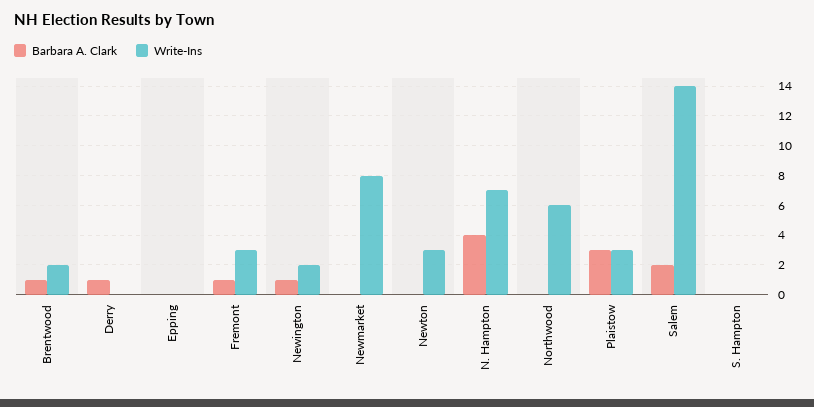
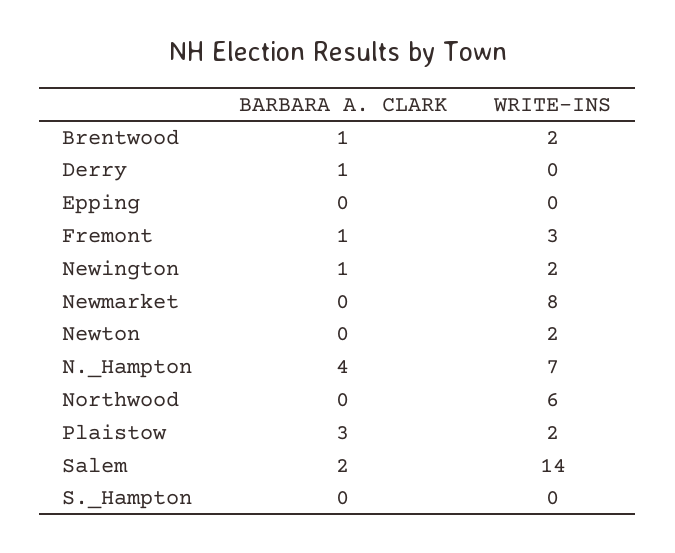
  {
    "Barbara A. Clark": {
      "Brentwood": 1,
      "Derry": 1,
      "Epping": 0,
      "Fremont": 1,
      "Newington": 1,
      "Newmarket": 0,
      "Newton": 0,
      "N. Hampton": 4,
      "Northwood": 0,
      "Plaistow": 3,
      "Salem": 2,
      "S. Hampton": 0
    },
    "Write-Ins": {
      "Brentwood": 2,
      "Derry": 0,
      "Epping": 0,
      "Fremont": 3,
      "Newington": 2,
      "Newmarket": 8,
-     "Newton": 3,
+     "Newton": 2,
      "N. Hampton": 7,
      "Northwood": 6,
-     "Plaistow": 3,
+     "Plaistow": 2,
      "Salem": 14,
      "S. Hampton": 0
    }
  }

